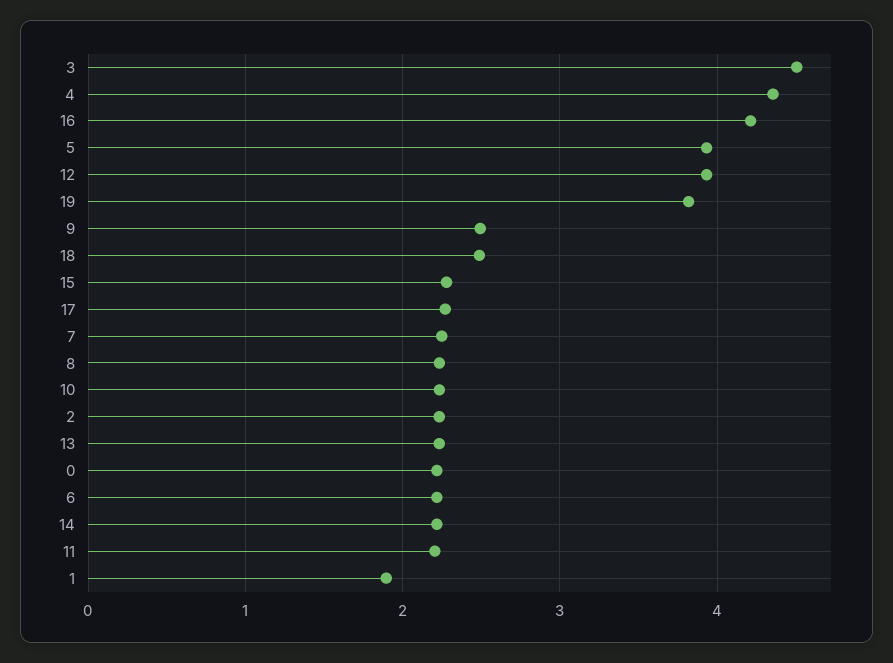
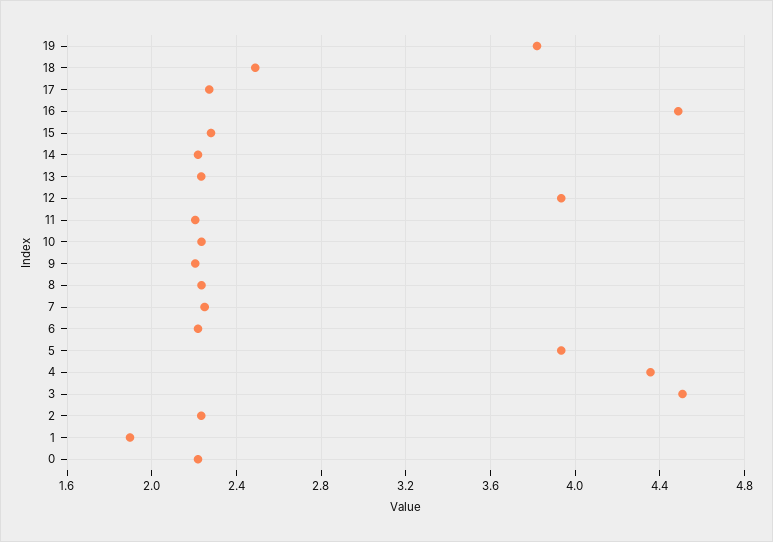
  {
    "3": 4.5,
    "4": 4.35,
-   "16": 4.2,
+   "16": 4.5,
    "5": 3.95,
    "12": 3.95,
    "19": 3.8,
-   "9": 2.5,
+   "9": 2.2,
    "18": 2.5,
    "15": 2.3,
    "17": 2.25,
    "7": 2.25,
    "8": 2.25,
    "10": 2.25,
    "2": 2.25,
    "13": 2.25,
    "0": 2.2,
    "6": 2.2,
    "14": 2.2,
    "11": 2.2,
    "1": 1.9
  }

